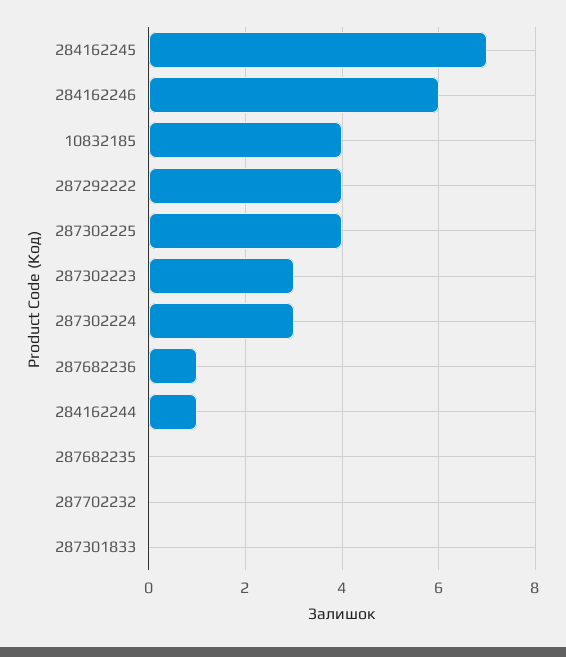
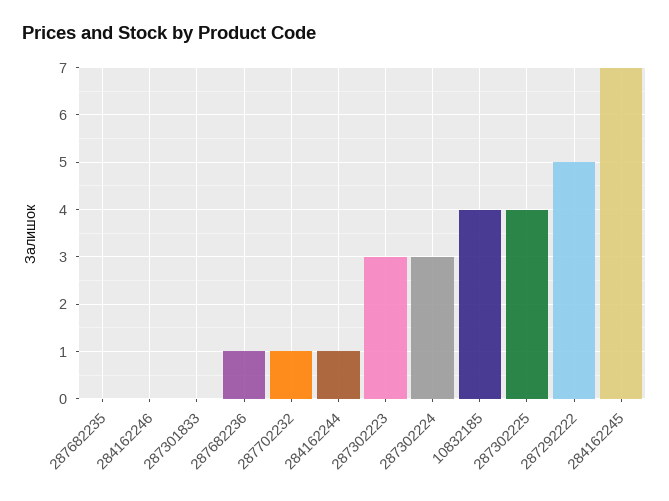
  {
    "284162245": 7,
-   "284162246": 6,
+   "284162246": 0,
    "10832185": 4,
-   "287292222": 4,
+   "287292222": 5,
    "287302225": 4,
    "287302223": 3,
    "287302224": 3,
    "287682236": 1,
    "284162244": 1,
    "287682235": 0,
-   "287702232": 0,
+   "287702232": 1,
    "287301833": 0
  }

